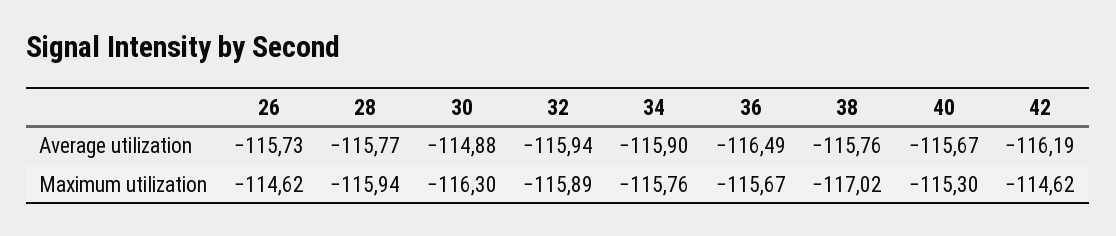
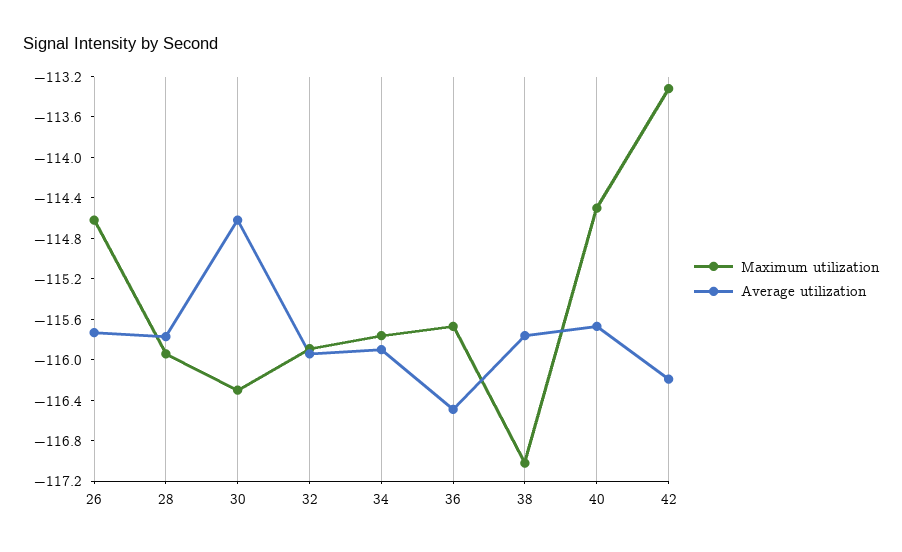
  {
    "Average utilization": {
      "26": -115.73,
      "28": -115.77,
-     "30": -114.88,
+     "30": -114.6,
      "32": -115.94,
      "34": -115.9,
      "36": -116.49,
      "38": -115.76,
      "40": -115.67,
      "42": -116.19
    },
    "Maximum utilization": {
      "26": -114.62,
      "28": -115.94,
      "30": -116.3,
      "32": -115.89,
      "34": -115.76,
      "36": -115.67,
      "38": -117.02,
-     "40": -115.3,
+     "40": -114.5,
-     "42": -114.62
+     "42": -113.3
    }
  }

